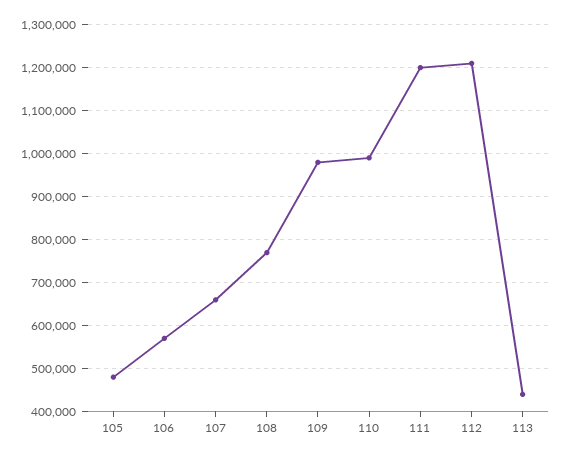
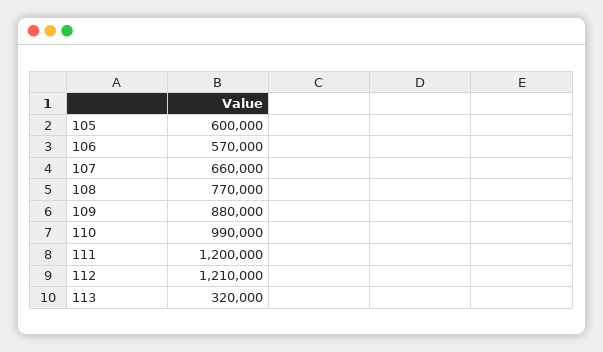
  {
-   "105": 480000,
+   "105": 600000,
    "106": 570000,
    "107": 660000,
    "108": 770000,
-   "109": 980000,
+   "109": 880000,
    "110": 990000,
    "111": 1200000,
    "112": 1210000,
-   "113": 440000
+   "113": 320000
  }

